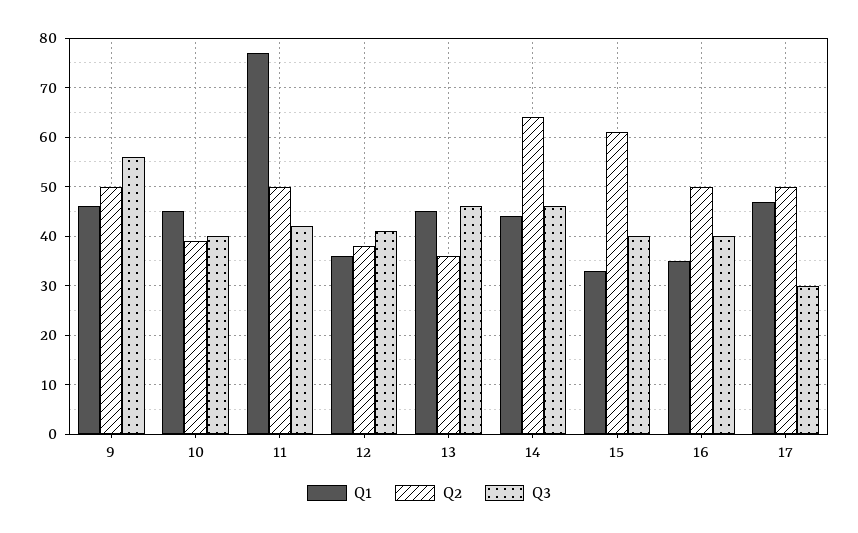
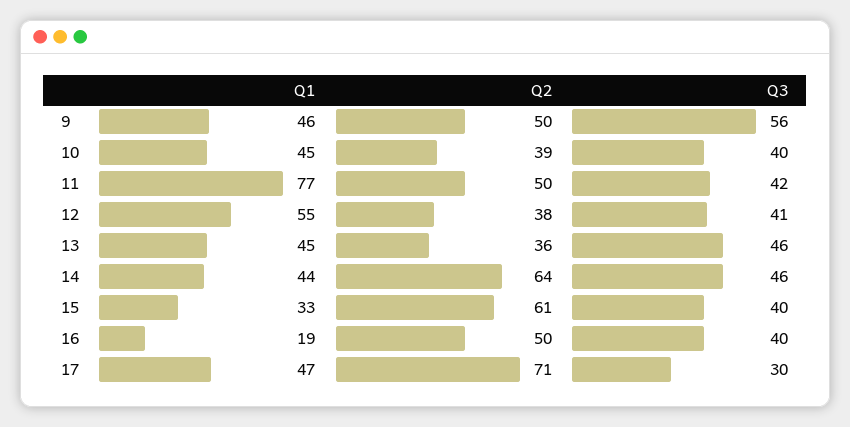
  {
    "Q1": {
      "9": 46,
      "10": 45,
      "11": 77,
-     "12": 35,
+     "12": 55,
      "13": 45,
      "14": 44,
      "15": 33,
-     "16": 35,
+     "16": 19,
      "17": 47
    },
    "Q2": {
      "9": 50,
      "10": 39,
      "11": 50,
      "12": 38,
      "13": 36,
      "14": 64,
      "15": 61,
      "16": 50,
-     "17": 50
+     "17": 71
    },
    "Q3": {
      "9": 56,
      "10": 40,
      "11": 42,
      "12": 41,
      "13": 46,
      "14": 46,
      "15": 40,
      "16": 40,
      "17": 30
    }
  }

